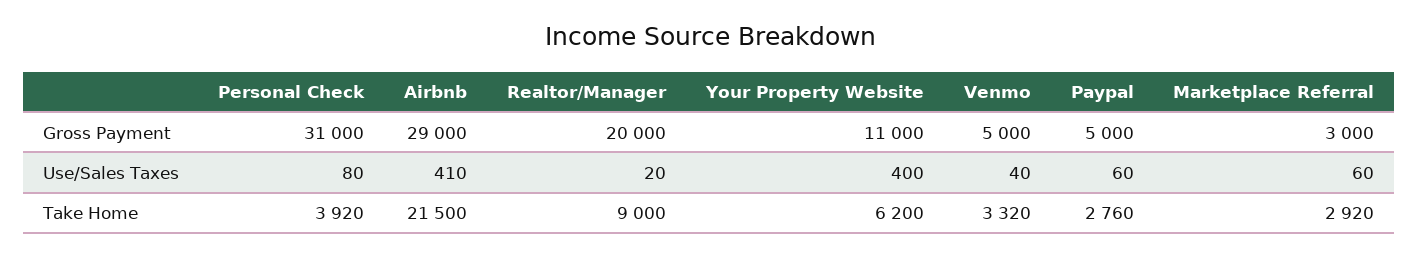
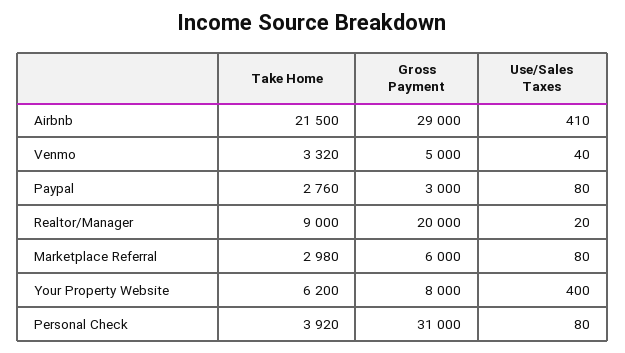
  {
    "Personal Check": {
      "Gross Payment": 31000,
      "Use/Sales Taxes": 80,
      "Take Home": 3920
    },
    "Airbnb": {
      "Gross Payment": 29000,
      "Use/Sales Taxes": 410,
      "Take Home": 21500
    },
    "Realtor/Manager": {
      "Gross Payment": 20000,
      "Use/Sales Taxes": 20,
      "Take Home": 9000
    },
    "Your Property Website": {
-     "Gross Payment": 11000,
+     "Gross Payment": 8000,
      "Use/Sales Taxes": 400,
      "Take Home": 6200
    },
    "Venmo": {
      "Gross Payment": 5000,
      "Use/Sales Taxes": 40,
      "Take Home": 3320
    },
    "Paypal": {
-     "Gross Payment": 5000,
+     "Gross Payment": 3000,
-     "Use/Sales Taxes": 60,
+     "Use/Sales Taxes": 80,
      "Take Home": 2760
    },
    "Marketplace Referral": {
-     "Gross Payment": 3000,
+     "Gross Payment": 6000,
-     "Use/Sales Taxes": 60,
+     "Use/Sales Taxes": 80,
-     "Take Home": 2920
+     "Take Home": 2980
    }
  }

